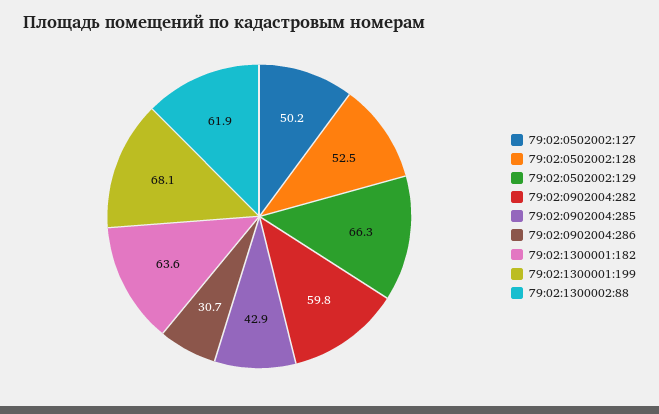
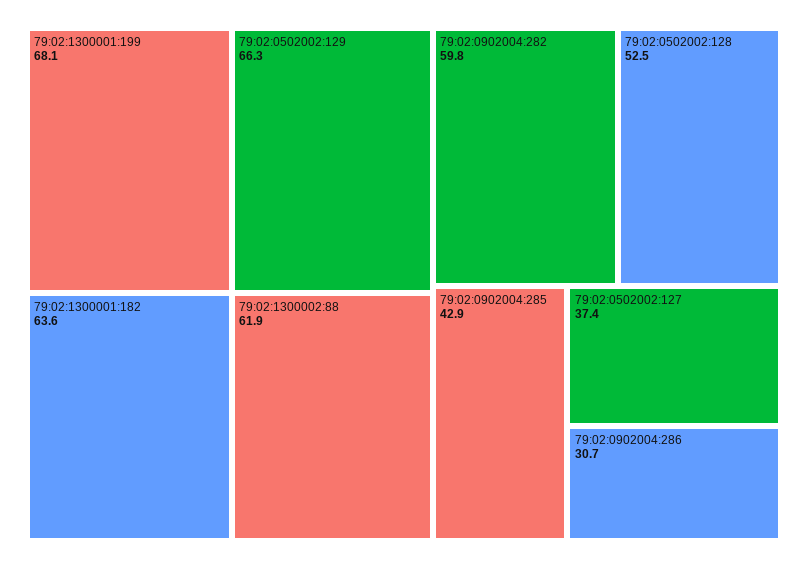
  {
-   "79:02:0502002:127": 50.2,
+   "79:02:0502002:127": 37.4,
    "79:02:0502002:128": 52.5,
    "79:02:0502002:129": 66.3,
    "79:02:0902004:282": 59.8,
    "79:02:0902004:285": 42.9,
    "79:02:0902004:286": 30.7,
    "79:02:1300001:182": 63.6,
    "79:02:1300001:199": 68.1,
    "79:02:1300002:88": 61.9
  }

